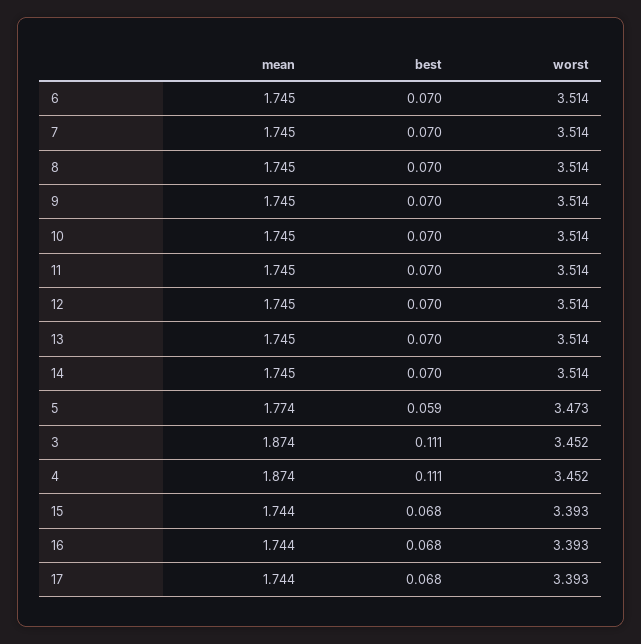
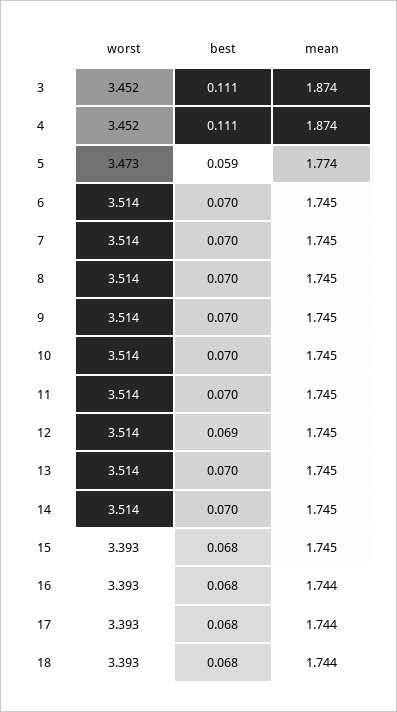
  {
    "mean": {
      "6": 1.745,
      "7": 1.745,
      "8": 1.745,
      "9": 1.745,
      "10": 1.745,
      "11": 1.745,
      "12": 1.745,
      "13": 1.745,
      "14": 1.745,
      "5": 1.774,
      "3": 1.874,
      "4": 1.874,
-     "15": 1.744,
+     "15": 1.745,
      "16": 1.744,
-     "17": 1.744
+     "17": 1.744,
+     "18": 1.744
    },
    "best": {
      "6": 0.07,
      "7": 0.07,
      "8": 0.07,
      "9": 0.07,
      "10": 0.07,
      "11": 0.07,
-     "12": 0.07,
+     "12": 0.069,
      "13": 0.07,
      "14": 0.07,
      "5": 0.059,
      "3": 0.111,
      "4": 0.111,
      "15": 0.068,
      "16": 0.068,
-     "17": 0.068
+     "17": 0.068,
+     "18": 0.068
    },
    "worst": {
      "6": 3.514,
      "7": 3.514,
      "8": 3.514,
      "9": 3.514,
      "10": 3.514,
      "11": 3.514,
      "12": 3.514,
      "13": 3.514,
      "14": 3.514,
      "5": 3.473,
      "3": 3.452,
      "4": 3.452,
      "15": 3.393,
      "16": 3.393,
-     "17": 3.393
+     "17": 3.393,
+     "18": 3.393
    }
  }

